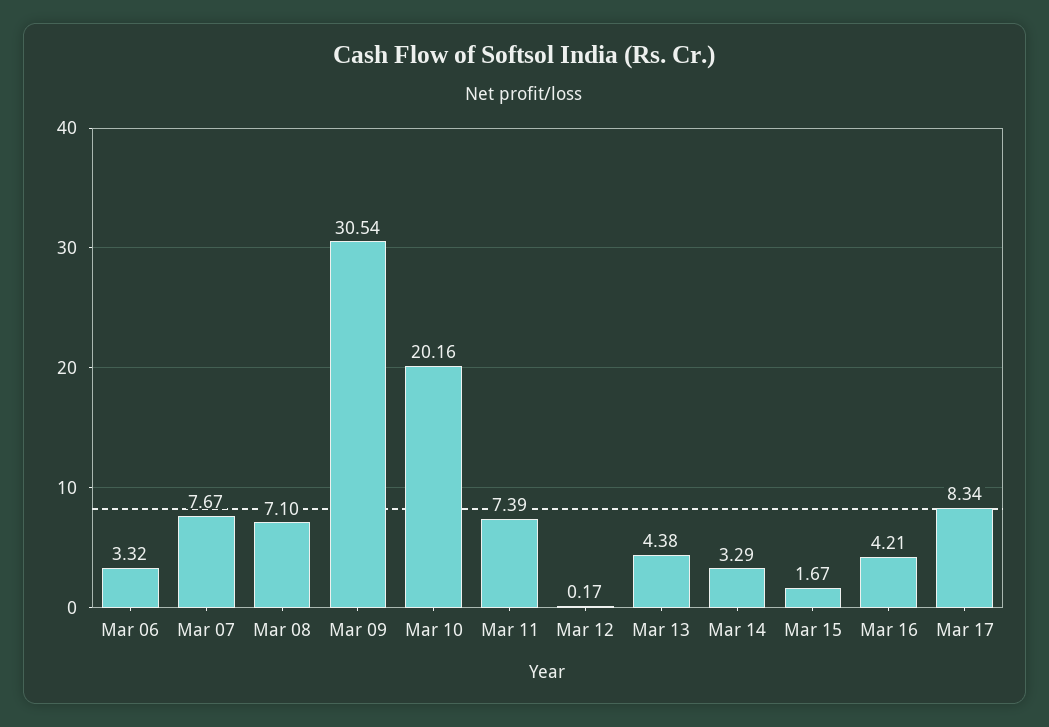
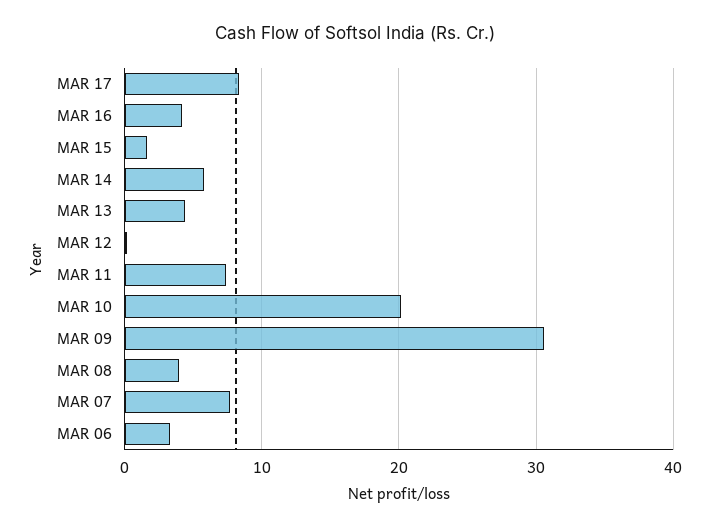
  {
    "Mar 06": 3.32,
    "Mar 07": 7.67,
-   "Mar 08": 7.1,
+   "Mar 08": 4,
    "Mar 09": 30.54,
    "Mar 10": 20.16,
    "Mar 11": 7.39,
    "Mar 12": 0.17,
    "Mar 13": 4.38,
-   "Mar 14": 3.29,
+   "Mar 14": 6,
    "Mar 15": 1.67,
    "Mar 16": 4.21,
    "Mar 17": 8.34
  }

